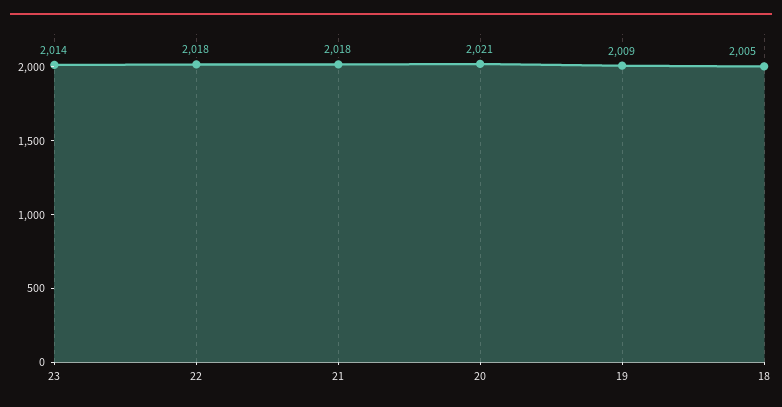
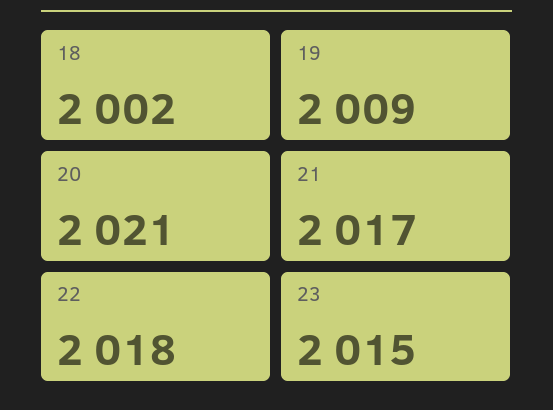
  {
-   "23": 2014,
+   "23": 2015,
    "22": 2018,
-   "21": 2018,
+   "21": 2017,
    "20": 2021,
    "19": 2009,
-   "18": 2005
+   "18": 2002
  }

